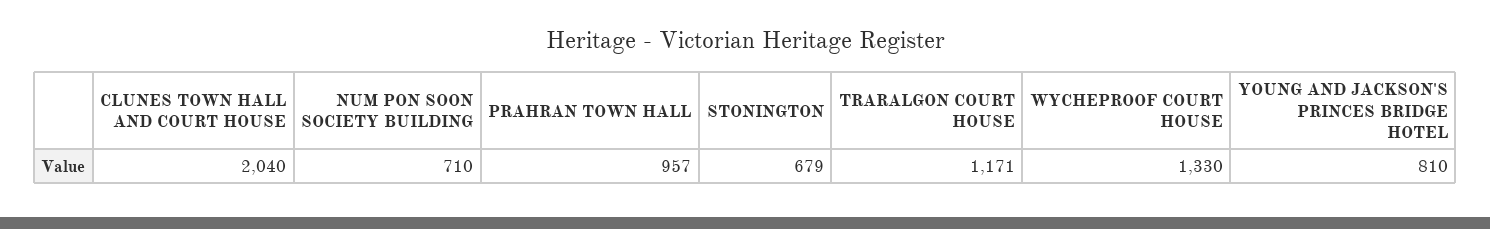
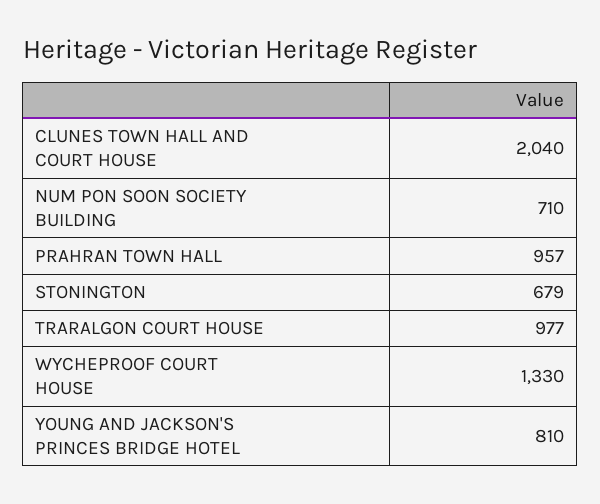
  {
    "CLUNES TOWN HALL AND COURT HOUSE": 2040,
    "NUM PON SOON SOCIETY BUILDING": 710,
    "PRAHRAN TOWN HALL": 957,
    "STONINGTON": 679,
-   "TRARALGON COURT HOUSE": 1171,
+   "TRARALGON COURT HOUSE": 977,
    "WYCHEPROOF COURT HOUSE": 1330,
    "YOUNG AND JACKSON'S PRINCES BRIDGE HOTEL": 810
  }

